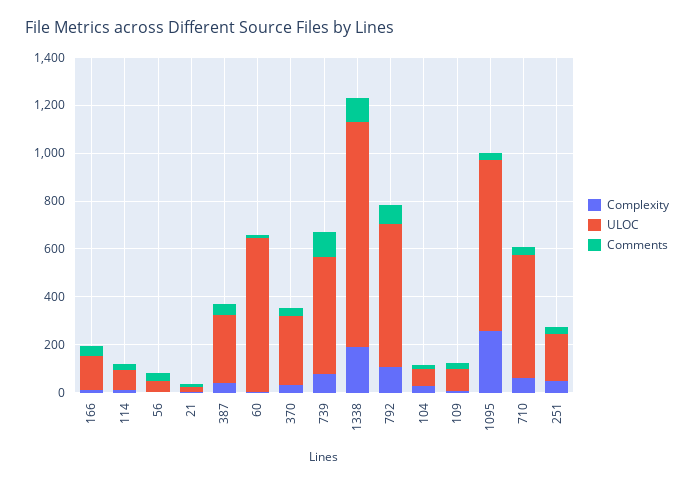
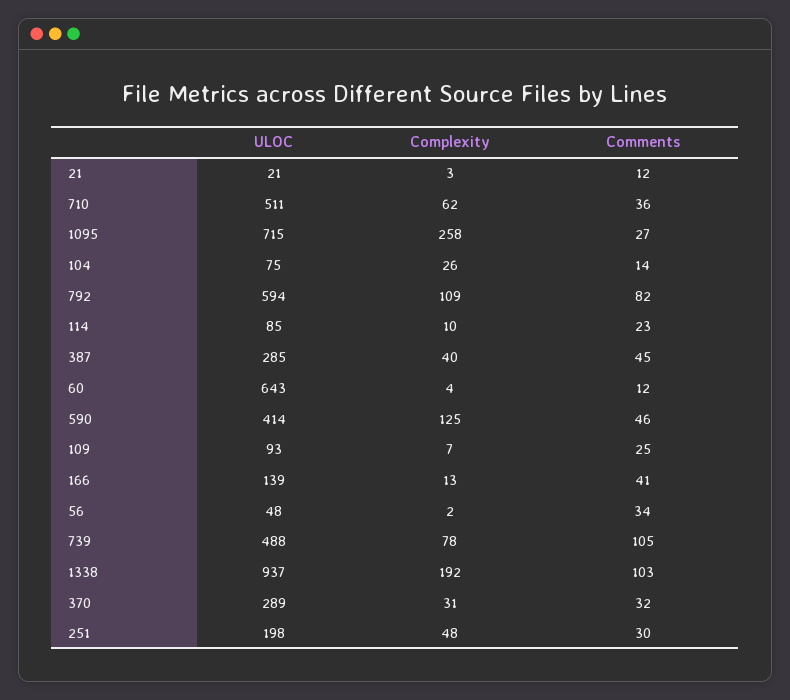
  {
    "Complexity": {
      "166": 13,
      "114": 10,
      "56": 2,
      "21": 3,
      "387": 40,
      "60": 4,
      "370": 31,
      "739": 78,
      "1338": 192,
      "792": 109,
      "104": 26,
      "109": 7,
      "1095": 258,
      "710": 62,
-     "251": 48
+     "251": 48,
+     "590": 125
    },
    "ULOC": {
      "166": 139,
      "114": 85,
      "56": 48,
      "21": 21,
      "387": 285,
      "60": 643,
      "370": 289,
      "739": 488,
      "1338": 937,
      "792": 594,
      "104": 75,
      "109": 93,
      "1095": 715,
      "710": 511,
-     "251": 198
+     "251": 198,
+     "590": 414
    },
    "Comments": {
      "166": 41,
      "114": 23,
      "56": 34,
      "21": 12,
      "387": 45,
      "60": 12,
      "370": 32,
      "739": 105,
      "1338": 103,
      "792": 82,
      "104": 14,
      "109": 25,
      "1095": 27,
      "710": 36,
-     "251": 30
+     "251": 30,
+     "590": 46
    }
  }

